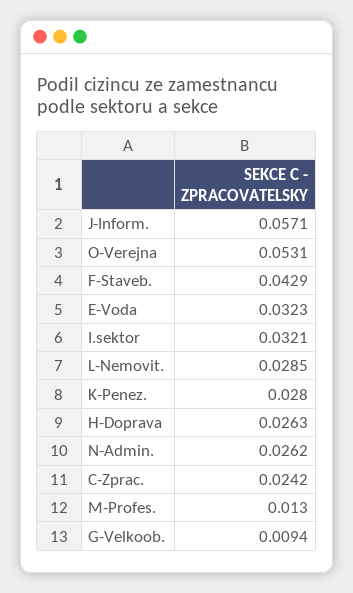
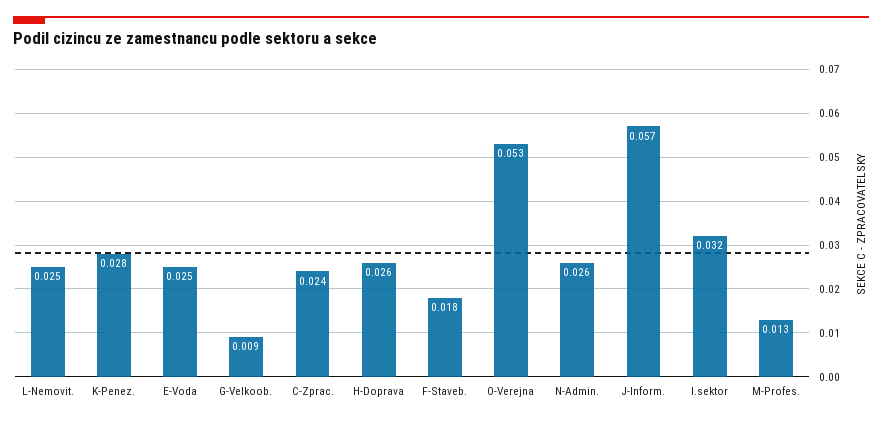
  {
    "J-Inform.": 0.0571,
    "O-Verejna": 0.0531,
-   "F-Staveb.": 0.0429,
+   "F-Staveb.": 0.018,
-   "E-Voda": 0.0323,
+   "E-Voda": 0.025,
    "I.sektor": 0.0321,
-   "L-Nemovit.": 0.0285,
+   "L-Nemovit.": 0.025,
    "K-Penez.": 0.028,
    "H-Doprava": 0.0263,
    "N-Admin.": 0.0262,
    "C-Zprac.": 0.0242,
    "M-Profes.": 0.013,
    "G-Velkoob.": 0.0094
  }

